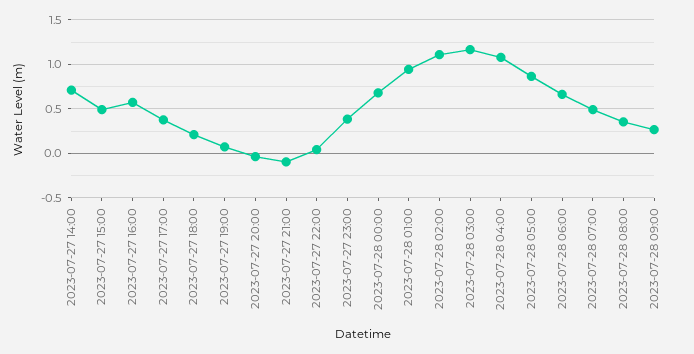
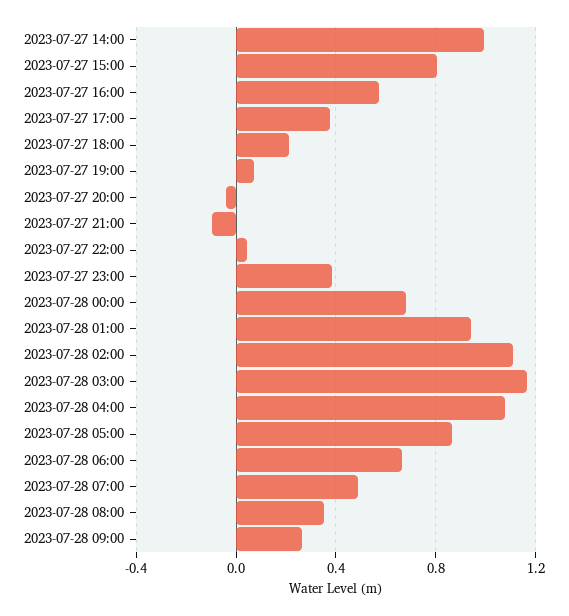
  {
-   "2023-07-27 14:00": 0.7,
+   "2023-07-27 14:00": 1,
-   "2023-07-27 15:00": 0.5,
+   "2023-07-27 15:00": 0.8,
    "2023-07-27 16:00": 0.55,
    "2023-07-27 17:00": 0.4,
    "2023-07-27 18:00": 0.2,
    "2023-07-27 19:00": 0.05,
    "2023-07-27 20:00": -0.05,
    "2023-07-27 21:00": -0.1,
    "2023-07-27 22:00": 0.05,
    "2023-07-27 23:00": 0.4,
    "2023-07-28 00:00": 0.7,
    "2023-07-28 01:00": 0.95,
    "2023-07-28 02:00": 1.1,
    "2023-07-28 03:00": 1.15,
    "2023-07-28 04:00": 1.1,
    "2023-07-28 05:00": 0.85,
    "2023-07-28 06:00": 0.65,
    "2023-07-28 07:00": 0.5,
    "2023-07-28 08:00": 0.35,
    "2023-07-28 09:00": 0.25
  }

